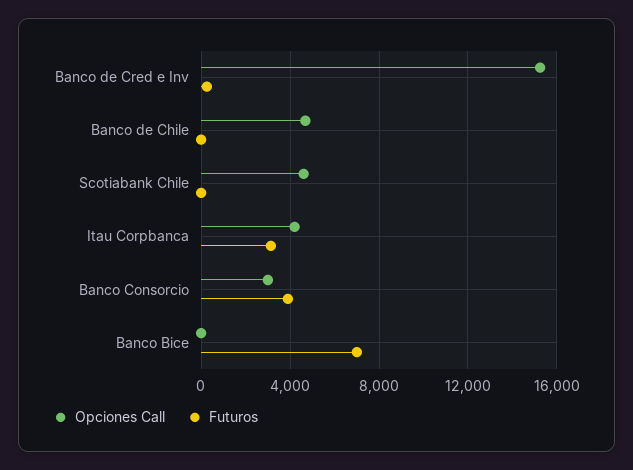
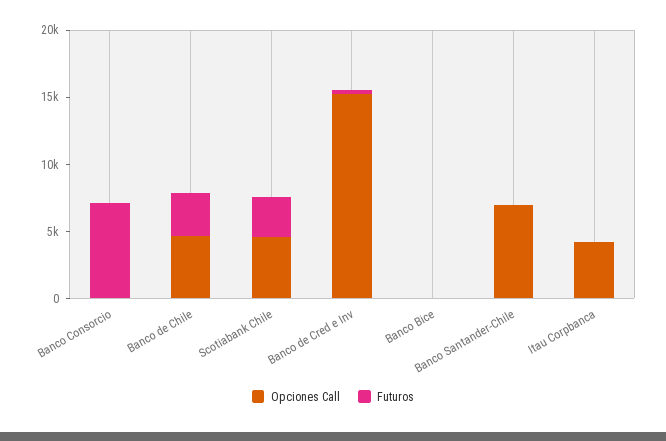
  {
    "Opciones Call": {
      "Banco de Cred e Inv": 15000,
      "Banco de Chile": 4500,
      "Scotiabank Chile": 4500,
      "Itau Corpbanca": 4000,
-     "Banco Consorcio": 3000,
+     "Banco Consorcio": 0,
-     "Banco Bice": 0
+     "Banco Bice": 0,
+     "Banco Santander-Chile": 7000
    },
    "Futuros": {
      "Banco de Cred e Inv": 500,
-     "Banco de Chile": 0,
+     "Banco de Chile": 3000,
-     "Scotiabank Chile": 0,
+     "Scotiabank Chile": 3000,
-     "Itau Corpbanca": 3000,
+     "Itau Corpbanca": 0,
-     "Banco Consorcio": 4000,
+     "Banco Consorcio": 7000,
-     "Banco Bice": 7000
+     "Banco Bice": 0,
+     "Banco Santander-Chile": 0
    }
  }

